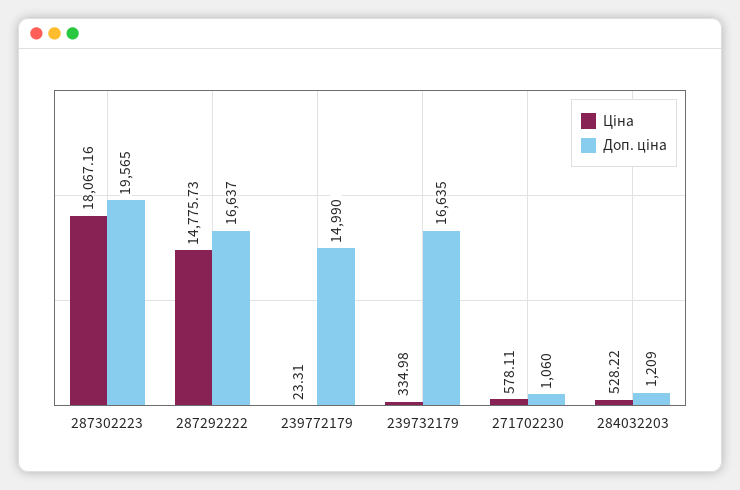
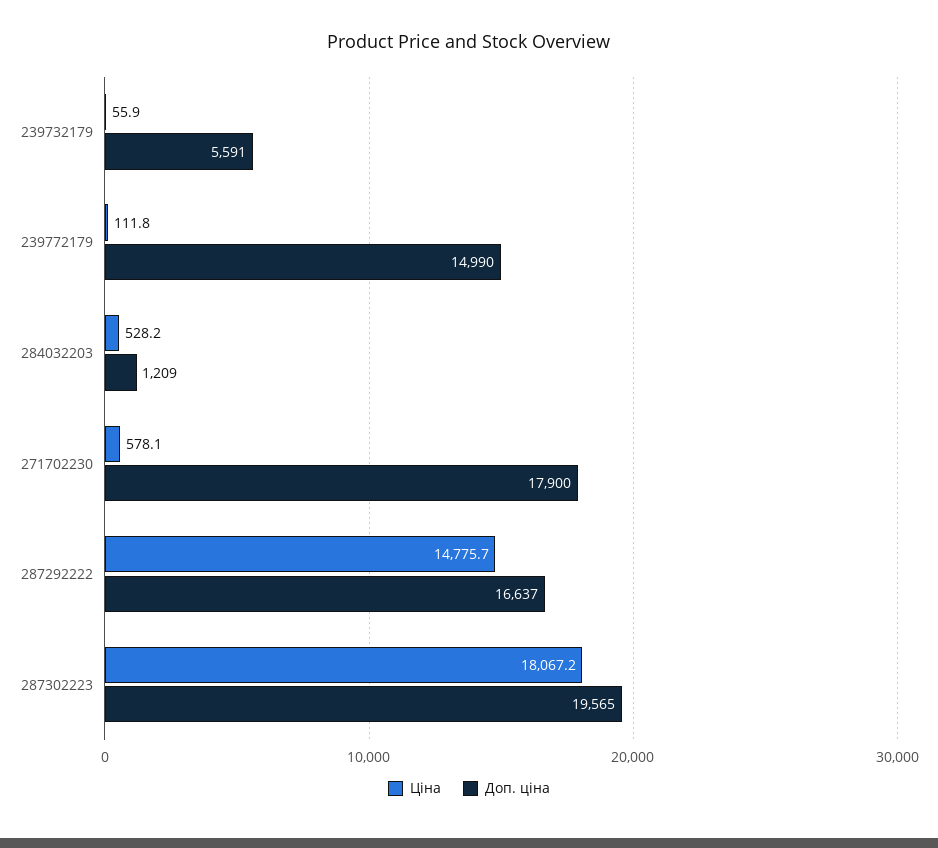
  {
    "Ціна": {
      "287302223": 18067.16,
      "287292222": 14775.73,
-     "239772179": 23.31,
+     "239772179": 111.8,
-     "239732179": 334.98,
+     "239732179": 55.9,
      "271702230": 578.11,
      "284032203": 528.22
    },
    "Доп. ціна": {
      "287302223": 19565,
      "287292222": 16637,
      "239772179": 14990,
-     "239732179": 16635,
+     "239732179": 5591,
-     "271702230": 1060,
+     "271702230": 17900,
      "284032203": 1209
    }
  }

